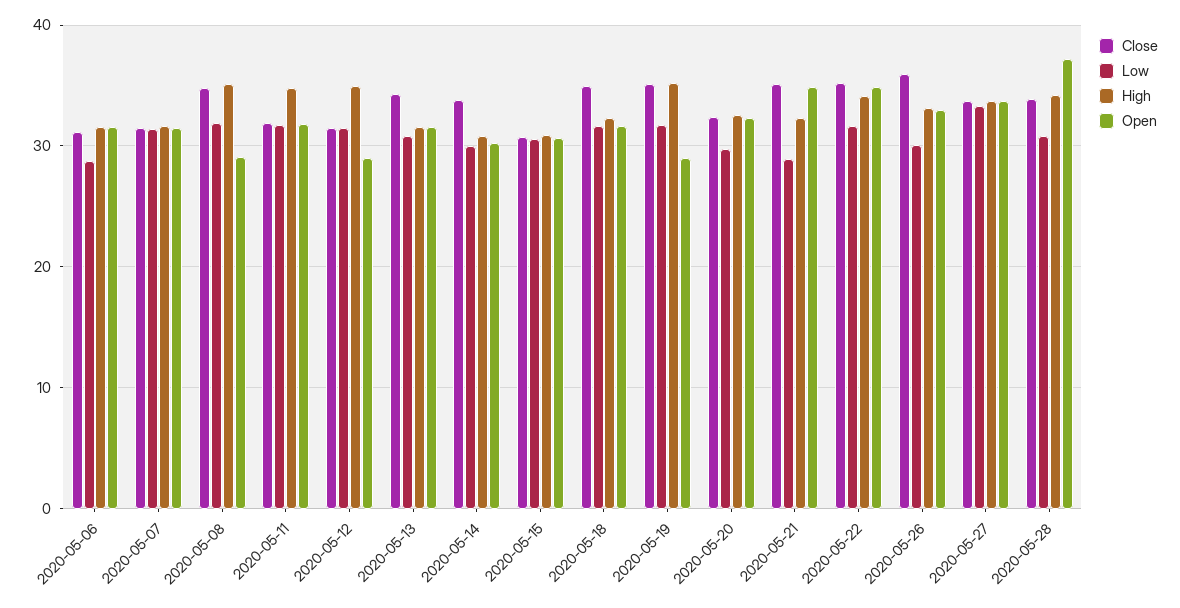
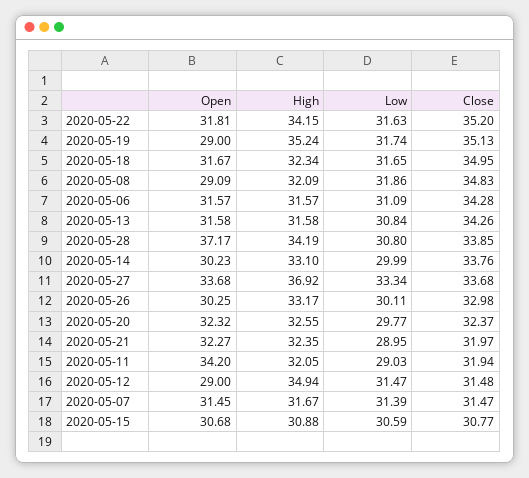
  {
    "Close": {
-     "2020-05-06": 31,
+     "2020-05-06": 34.28,
      "2020-05-07": 31.47,
      "2020-05-08": 34.83,
      "2020-05-11": 31.94,
      "2020-05-12": 31.48,
      "2020-05-13": 34.26,
      "2020-05-14": 33.76,
      "2020-05-15": 30.77,
      "2020-05-18": 34.95,
      "2020-05-19": 35.13,
      "2020-05-20": 32.37,
-     "2020-05-21": 35,
+     "2020-05-21": 31.97,
      "2020-05-22": 35.2,
-     "2020-05-26": 36,
+     "2020-05-26": 32.98,
      "2020-05-27": 33.68,
      "2020-05-28": 33.85
    },
    "Low": {
-     "2020-05-06": 29,
+     "2020-05-06": 31.09,
      "2020-05-07": 31.39,
      "2020-05-08": 31.86,
-     "2020-05-11": 32,
+     "2020-05-11": 29.03,
      "2020-05-12": 31.47,
      "2020-05-13": 30.84,
      "2020-05-14": 29.99,
      "2020-05-15": 30.59,
      "2020-05-18": 31.65,
      "2020-05-19": 31.74,
      "2020-05-20": 29.77,
      "2020-05-21": 28.95,
      "2020-05-22": 31.63,
      "2020-05-26": 30.11,
      "2020-05-27": 33.34,
      "2020-05-28": 30.8
    },
    "High": {
      "2020-05-06": 31.57,
      "2020-05-07": 31.67,
-     "2020-05-08": 35,
+     "2020-05-08": 32.09,
-     "2020-05-11": 35,
+     "2020-05-11": 32.05,
      "2020-05-12": 34.94,
      "2020-05-13": 31.58,
-     "2020-05-14": 31,
+     "2020-05-14": 33.1,
      "2020-05-15": 30.88,
      "2020-05-18": 32.34,
      "2020-05-19": 35.24,
      "2020-05-20": 32.55,
      "2020-05-21": 32.35,
      "2020-05-22": 34.15,
      "2020-05-26": 33.17,
-     "2020-05-27": 34,
+     "2020-05-27": 36.92,
      "2020-05-28": 34.19
    },
    "Open": {
      "2020-05-06": 31.57,
      "2020-05-07": 31.45,
      "2020-05-08": 29.09,
-     "2020-05-11": 32,
+     "2020-05-11": 34.2,
      "2020-05-12": 29,
      "2020-05-13": 31.58,
      "2020-05-14": 30.23,
      "2020-05-15": 30.68,
      "2020-05-18": 31.67,
      "2020-05-19": 29,
      "2020-05-20": 32.32,
-     "2020-05-21": 35,
+     "2020-05-21": 32.27,
-     "2020-05-22": 35,
+     "2020-05-22": 31.81,
-     "2020-05-26": 33,
+     "2020-05-26": 30.25,
      "2020-05-27": 33.68,
      "2020-05-28": 37.17
    }
  }

